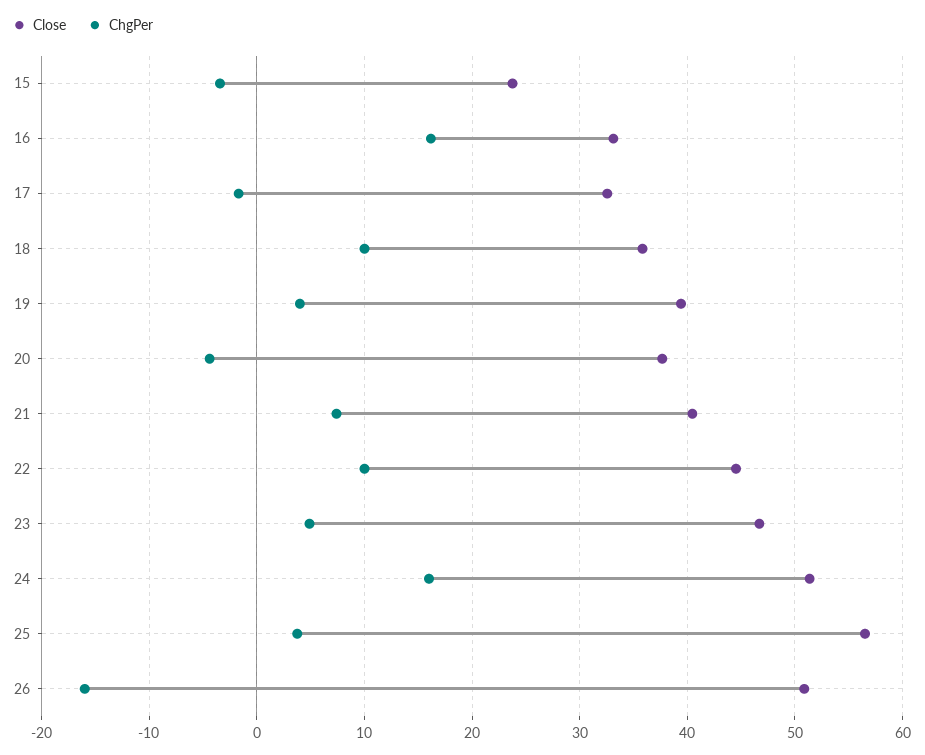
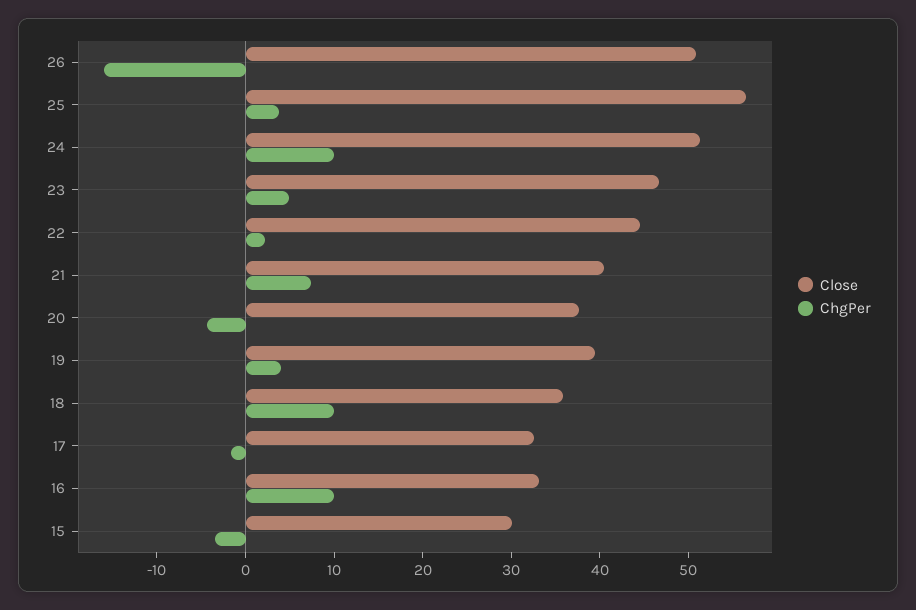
  {
    "Close": {
-     "15": 24,
+     "15": 30,
      "16": 33,
      "17": 33,
      "18": 36,
      "19": 39,
      "20": 38,
      "21": 40,
      "22": 45,
      "23": 47,
      "24": 51,
      "25": 57,
      "26": 51
    },
    "ChgPer": {
      "15": -3,
-     "16": 16,
+     "16": 10,
      "17": -2,
      "18": 10,
      "19": 4,
      "20": -4,
      "21": 7,
-     "22": 10,
+     "22": 2,
      "23": 5,
-     "24": 16,
+     "24": 10,
      "25": 4,
      "26": -16
    }
  }

